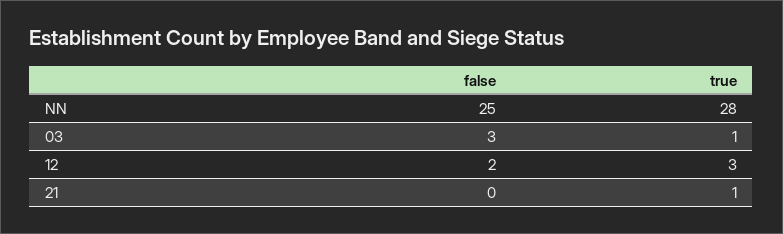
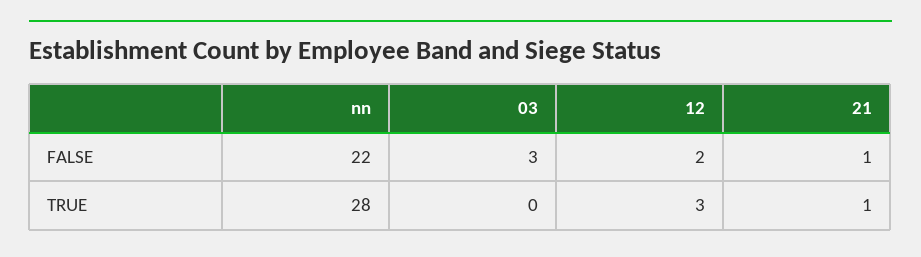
  {
    "false": {
-     "NN": 25,
+     "NN": 22,
      "03": 3,
      "12": 2,
-     "21": 0
+     "21": 1
    },
    "true": {
      "NN": 28,
-     "03": 1,
+     "03": 0,
      "12": 3,
      "21": 1
    }
  }

